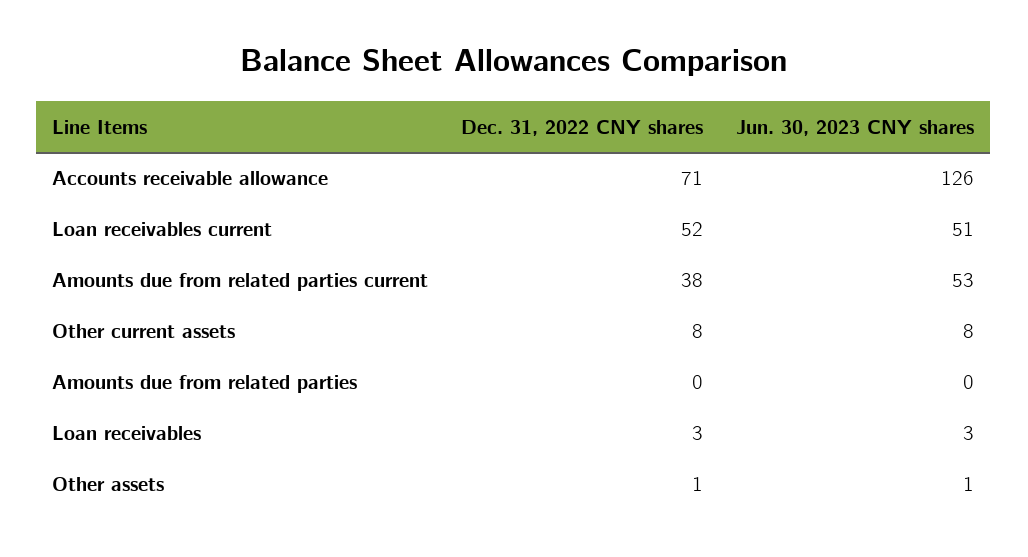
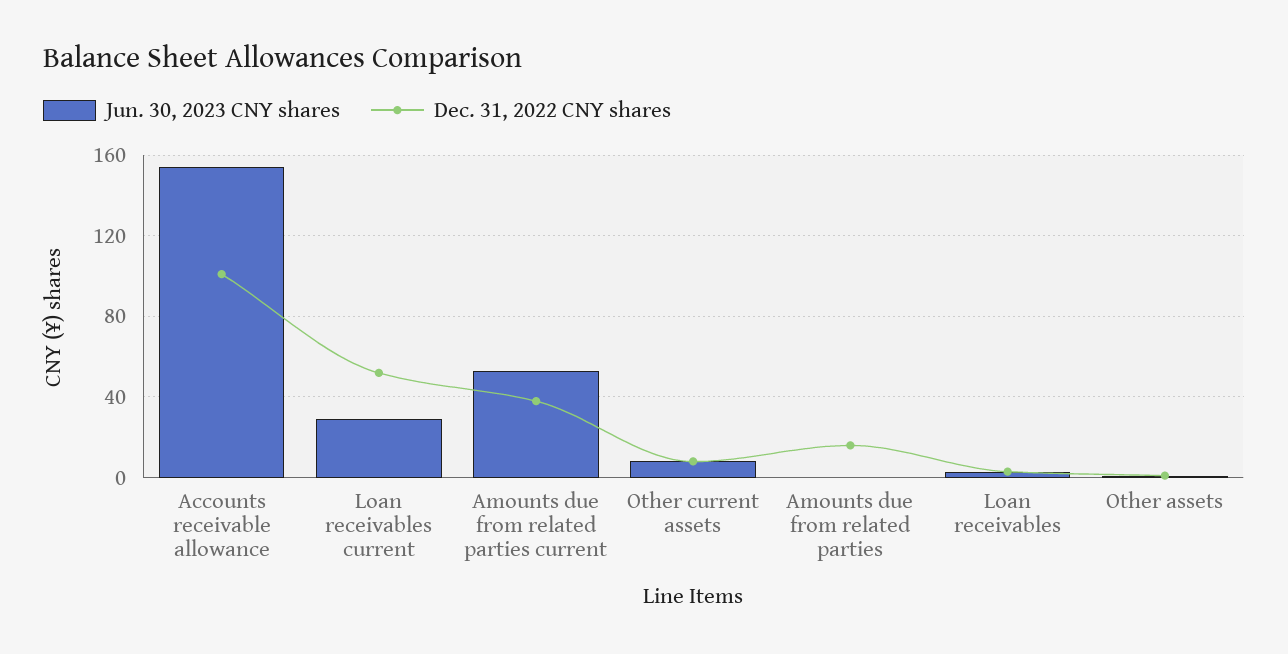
  {
    "Dec. 31, 2022 CNY shares": {
-     "Accounts receivable allowance": 71,
+     "Accounts receivable allowance": 100,
      "Loan receivables current": 52,
      "Amounts due from related parties current": 38,
      "Other current assets": 8,
-     "Amounts due from related parties": 0,
+     "Amounts due from related parties": 15,
      "Loan receivables": 3,
      "Other assets": 1
    },
    "Jun. 30, 2023 CNY shares": {
-     "Accounts receivable allowance": 126,
+     "Accounts receivable allowance": 155,
-     "Loan receivables current": 51,
+     "Loan receivables current": 30,
      "Amounts due from related parties current": 53,
      "Other current assets": 8,
      "Amounts due from related parties": 0,
      "Loan receivables": 3,
      "Other assets": 1
    }
  }

